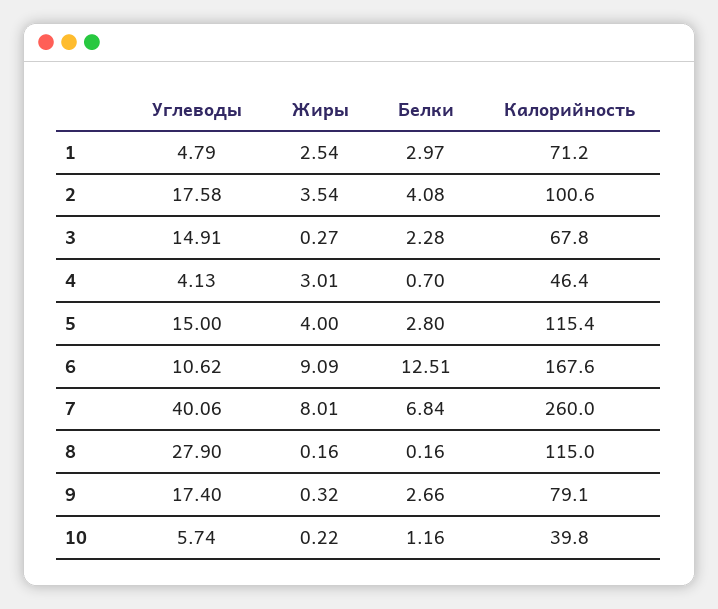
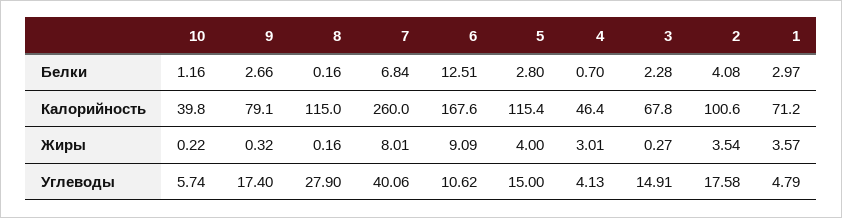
  {
    "Углеводы": {
      "1": 4.79,
      "2": 17.58,
      "3": 14.91,
      "4": 4.13,
      "5": 15,
      "6": 10.62,
      "7": 40.06,
      "8": 27.9,
      "9": 17.4,
      "10": 5.74
    },
    "Жиры": {
-     "1": 2.54,
+     "1": 3.57,
      "2": 3.54,
      "3": 0.27,
      "4": 3.01,
      "5": 4,
      "6": 9.09,
      "7": 8.01,
      "8": 0.16,
      "9": 0.32,
      "10": 0.22
    },
    "Белки": {
      "1": 2.97,
      "2": 4.08,
      "3": 2.28,
      "4": 0.7,
      "5": 2.8,
      "6": 12.51,
      "7": 6.84,
      "8": 0.16,
      "9": 2.66,
      "10": 1.16
    },
    "Калорийность": {
      "1": 71.2,
      "2": 100.6,
      "3": 67.8,
      "4": 46.4,
      "5": 115.4,
      "6": 167.6,
      "7": 260,
      "8": 115,
      "9": 79.1,
      "10": 39.8
    }
  }

